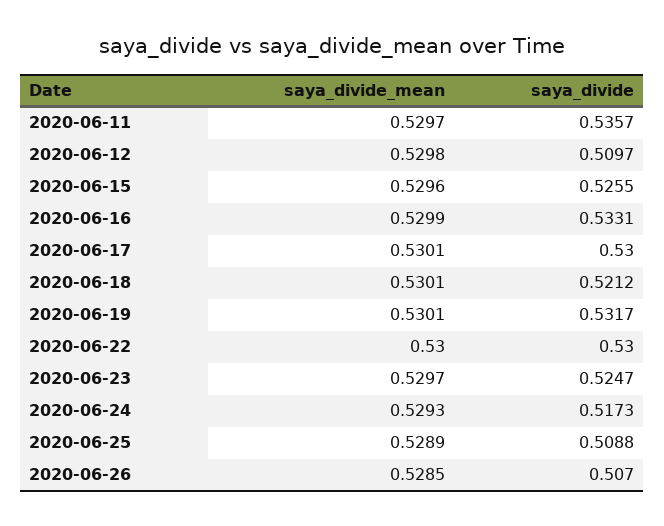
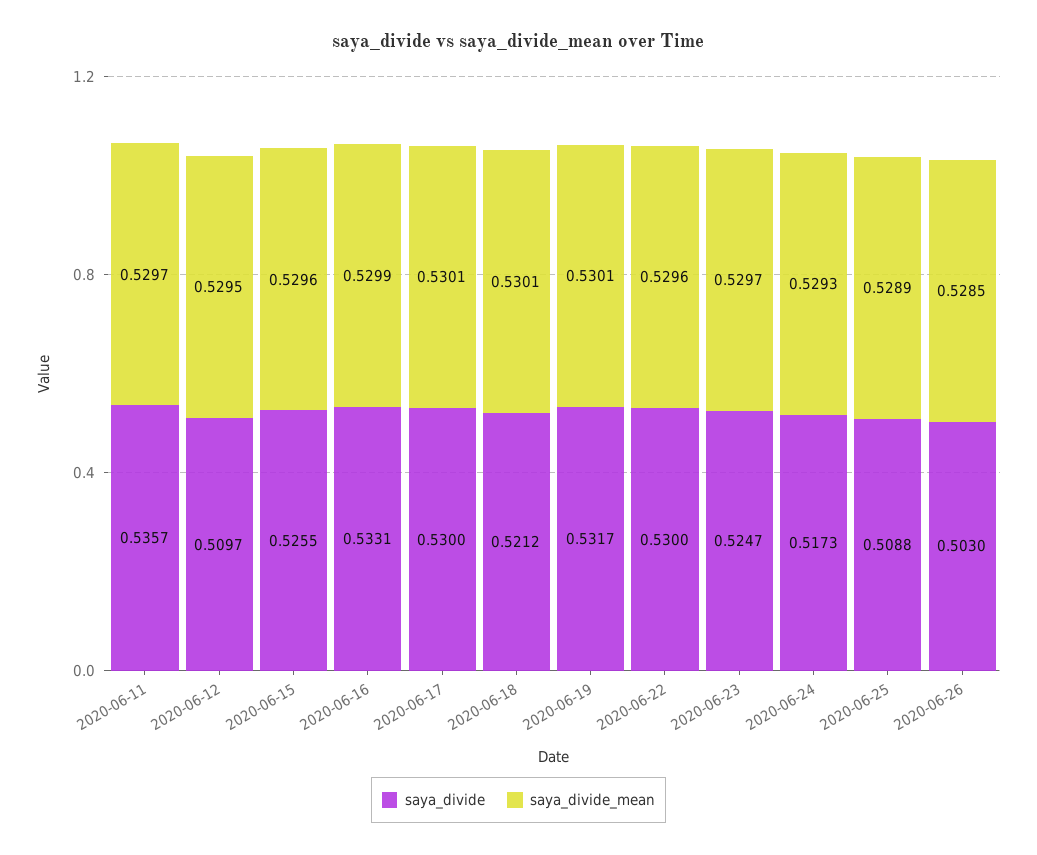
  {
    "saya_divide_mean": {
      "2020-06-11": 0.5297,
-     "2020-06-12": 0.5298,
+     "2020-06-12": 0.5295,
      "2020-06-15": 0.5296,
      "2020-06-16": 0.5299,
      "2020-06-17": 0.5301,
      "2020-06-18": 0.5301,
      "2020-06-19": 0.5301,
-     "2020-06-22": 0.53,
+     "2020-06-22": 0.5296,
      "2020-06-23": 0.5297,
      "2020-06-24": 0.5293,
      "2020-06-25": 0.5289,
      "2020-06-26": 0.5285
    },
    "saya_divide": {
      "2020-06-11": 0.5357,
      "2020-06-12": 0.5097,
      "2020-06-15": 0.5255,
      "2020-06-16": 0.5331,
      "2020-06-17": 0.53,
      "2020-06-18": 0.5212,
      "2020-06-19": 0.5317,
      "2020-06-22": 0.53,
      "2020-06-23": 0.5247,
      "2020-06-24": 0.5173,
      "2020-06-25": 0.5088,
-     "2020-06-26": 0.507
+     "2020-06-26": 0.503
    }
  }

